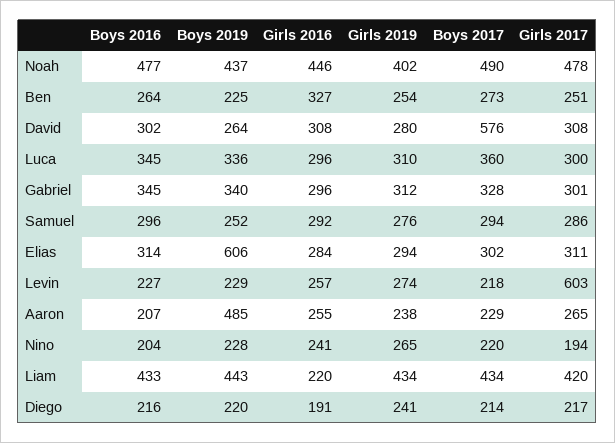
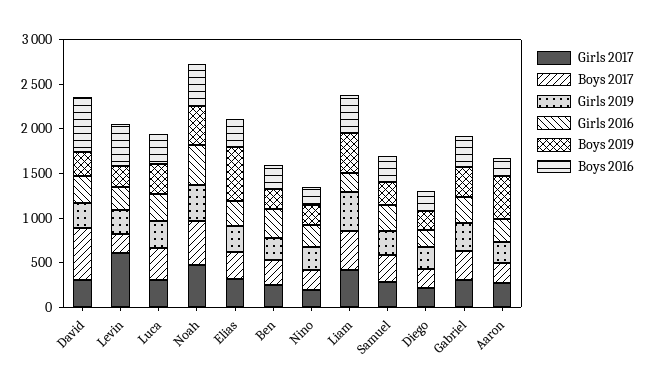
  {
    "Boys 2016": {
      "Noah": 477,
      "Ben": 264,
-     "David": 302,
+     "David": 600,
      "Luca": 345,
      "Gabriel": 345,
      "Samuel": 296,
      "Elias": 314,
-     "Levin": 227,
+     "Levin": 500,
      "Aaron": 207,
      "Nino": 204,
      "Liam": 433,
      "Diego": 216
    },
    "Boys 2019": {
      "Noah": 437,
      "Ben": 225,
      "David": 264,
      "Luca": 336,
      "Gabriel": 340,
      "Samuel": 252,
      "Elias": 606,
      "Levin": 229,
      "Aaron": 485,
      "Nino": 228,
      "Liam": 443,
      "Diego": 220
    },
    "Girls 2016": {
      "Noah": 446,
      "Ben": 327,
      "David": 308,
      "Luca": 296,
      "Gabriel": 296,
      "Samuel": 292,
      "Elias": 284,
      "Levin": 257,
      "Aaron": 255,
      "Nino": 241,
      "Liam": 220,
      "Diego": 191
    },
    "Girls 2019": {
      "Noah": 402,
      "Ben": 254,
      "David": 280,
      "Luca": 310,
      "Gabriel": 312,
      "Samuel": 276,
      "Elias": 294,
      "Levin": 274,
      "Aaron": 238,
      "Nino": 265,
      "Liam": 434,
      "Diego": 241
    },
    "Boys 2017": {
      "Noah": 490,
      "Ben": 273,
      "David": 576,
      "Luca": 360,
      "Gabriel": 328,
      "Samuel": 294,
      "Elias": 302,
      "Levin": 218,
      "Aaron": 229,
      "Nino": 220,
      "Liam": 434,
      "Diego": 214
    },
    "Girls 2017": {
      "Noah": 478,
      "Ben": 251,
      "David": 308,
      "Luca": 300,
      "Gabriel": 301,
      "Samuel": 286,
      "Elias": 311,
      "Levin": 603,
      "Aaron": 265,
      "Nino": 194,
      "Liam": 420,
      "Diego": 217
    }
  }

